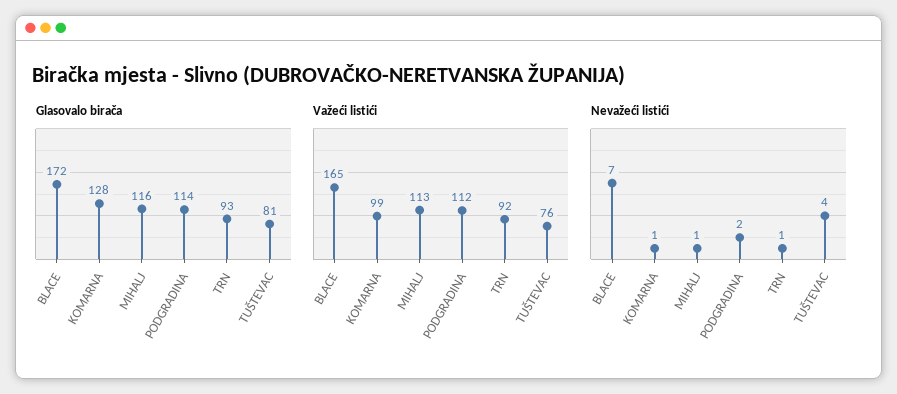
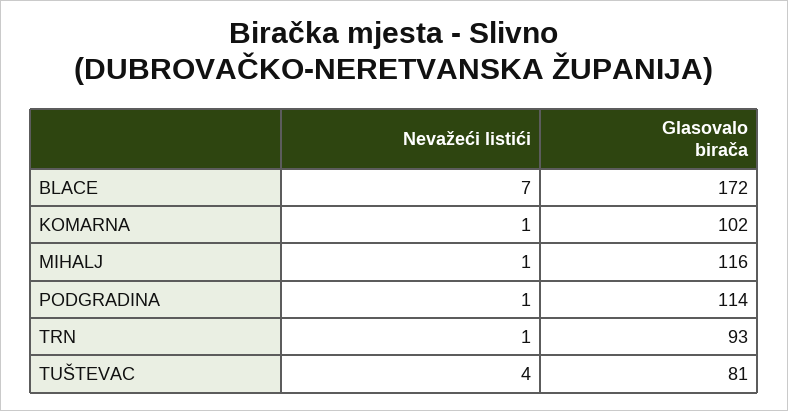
  {
    "Glasovalo birača": {
      "BLACE": 172,
-     "KOMARNA": 128,
+     "KOMARNA": 102,
      "MIHALJ": 116,
      "PODGRADINA": 114,
      "TRN": 93,
      "TUŠTEVAC": 81
    },
-   "Važeći listići": {
-     "BLACE": 165,
-     "KOMARNA": 99,
-     "MIHALJ": 113,
-     "PODGRADINA": 112,
-     "TRN": 92,
-     "TUŠTEVAC": 76
-   },
    "Nevažeći listići": {
      "BLACE": 7,
      "KOMARNA": 1,
      "MIHALJ": 1,
-     "PODGRADINA": 2,
+     "PODGRADINA": 1,
      "TRN": 1,
      "TUŠTEVAC": 4
    }
  }

